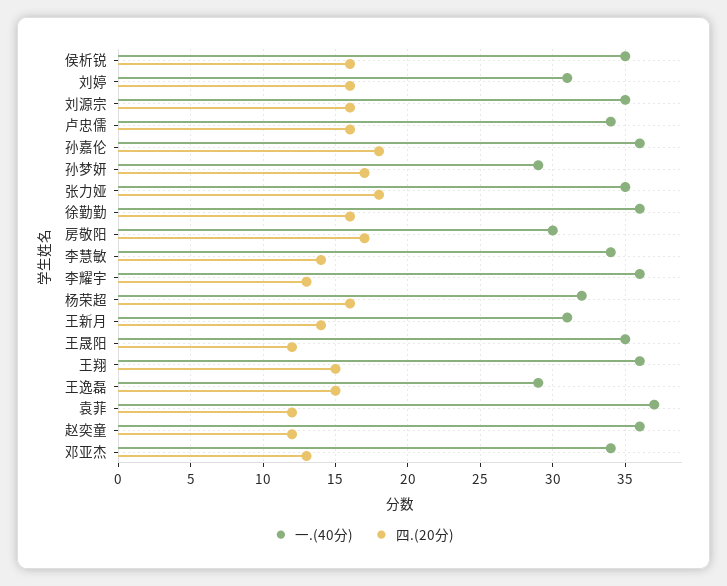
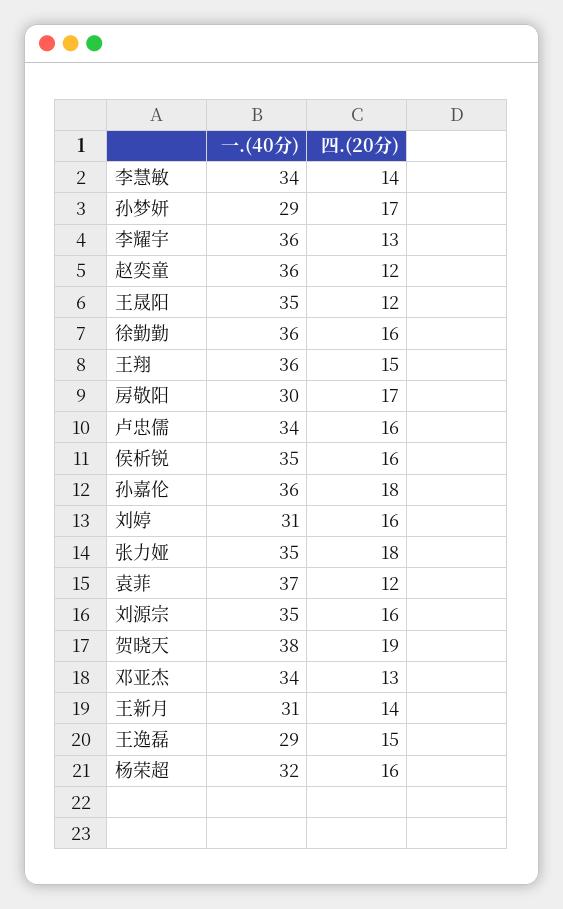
  {
    "一.(40分)": {
      "侯析锐": 35,
      "刘婷": 31,
      "刘源宗": 35,
      "卢忠儒": 34,
      "孙嘉伦": 36,
      "孙梦妍": 29,
      "张力娅": 35,
      "徐勤勤": 36,
      "房敬阳": 30,
      "李慧敏": 34,
      "李耀宇": 36,
      "杨荣超": 32,
      "王新月": 31,
      "王晟阳": 35,
      "王翔": 36,
      "王逸磊": 29,
      "袁菲": 37,
      "赵奕童": 36,
-     "邓亚杰": 34
+     "邓亚杰": 34,
+     "贺晓天": 38
    },
    "四.(20分)": {
      "侯析锐": 16,
      "刘婷": 16,
      "刘源宗": 16,
      "卢忠儒": 16,
      "孙嘉伦": 18,
      "孙梦妍": 17,
      "张力娅": 18,
      "徐勤勤": 16,
      "房敬阳": 17,
      "李慧敏": 14,
      "李耀宇": 13,
      "杨荣超": 16,
      "王新月": 14,
      "王晟阳": 12,
      "王翔": 15,
      "王逸磊": 15,
      "袁菲": 12,
      "赵奕童": 12,
-     "邓亚杰": 13
+     "邓亚杰": 13,
+     "贺晓天": 19
    }
  }

